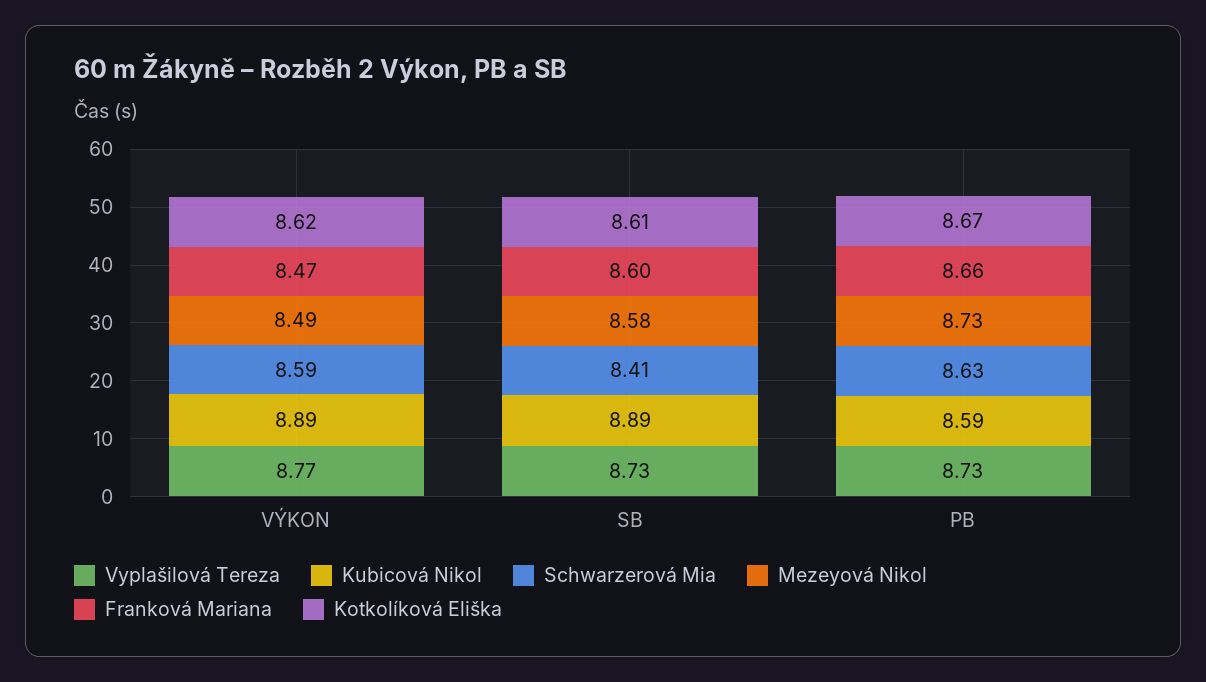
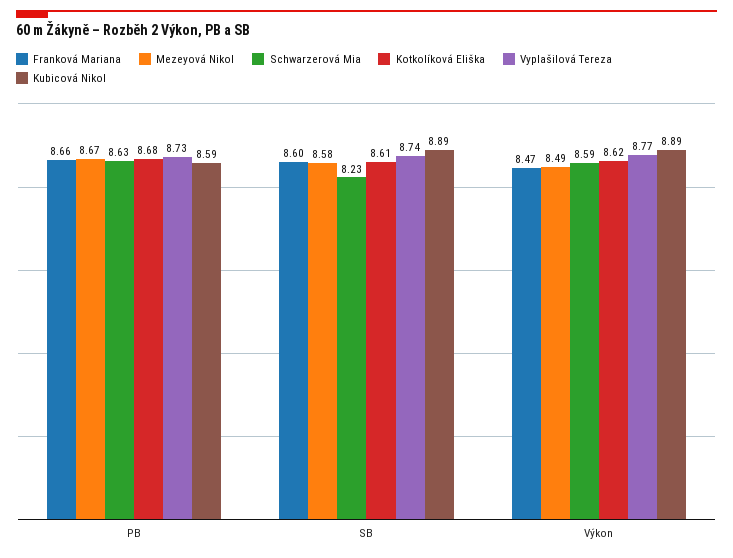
  {
    "Vyplašilová Tereza": {
      "VÝKON": 8.77,
-     "SB": 8.73,
+     "SB": 8.74,
      "PB": 8.73
    },
    "Kubicová Nikol": {
      "VÝKON": 8.89,
      "SB": 8.89,
      "PB": 8.59
    },
    "Schwarzerová Mia": {
      "VÝKON": 8.59,
-     "SB": 8.41,
+     "SB": 8.23,
      "PB": 8.63
    },
    "Mezeyová Nikol": {
      "VÝKON": 8.49,
      "SB": 8.58,
-     "PB": 8.73
+     "PB": 8.67
    },
    "Franková Mariana": {
      "VÝKON": 8.47,
      "SB": 8.6,
      "PB": 8.66
    },
    "Kotkolíková Eliška": {
      "VÝKON": 8.62,
      "SB": 8.61,
-     "PB": 8.67
+     "PB": 8.68
    }
  }

